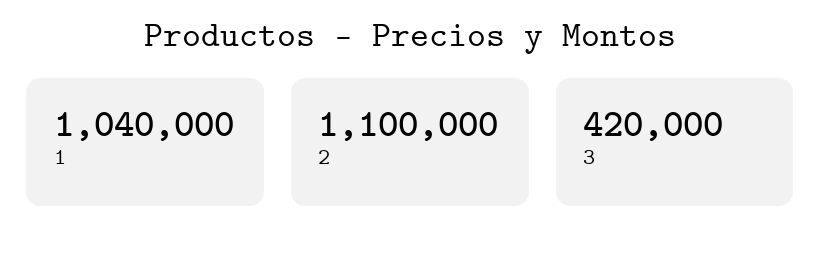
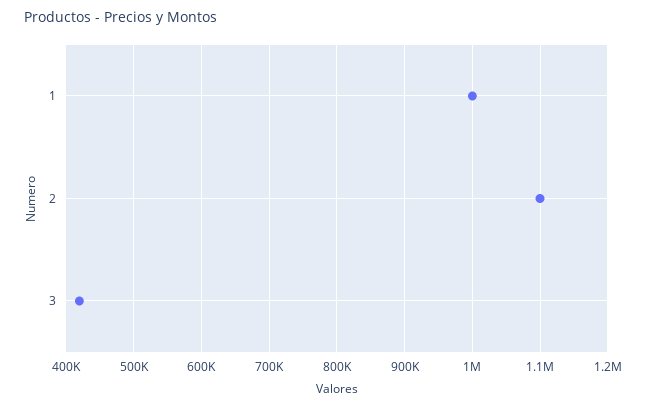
  {
-   "1": 1040000,
+   "1": 1000000,
    "2": 1100000,
    "3": 420000
  }

